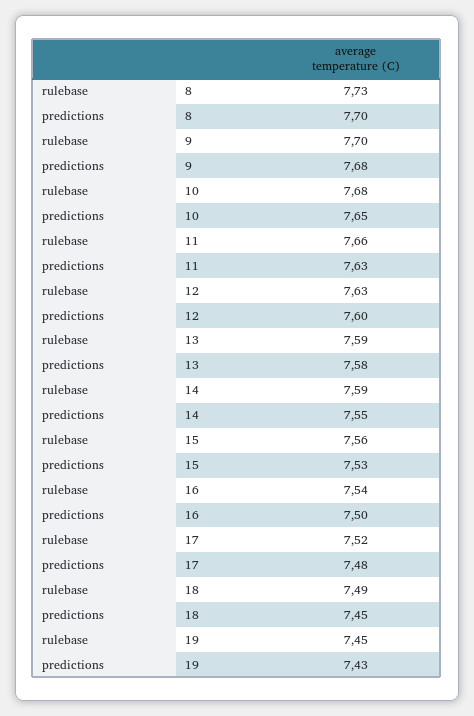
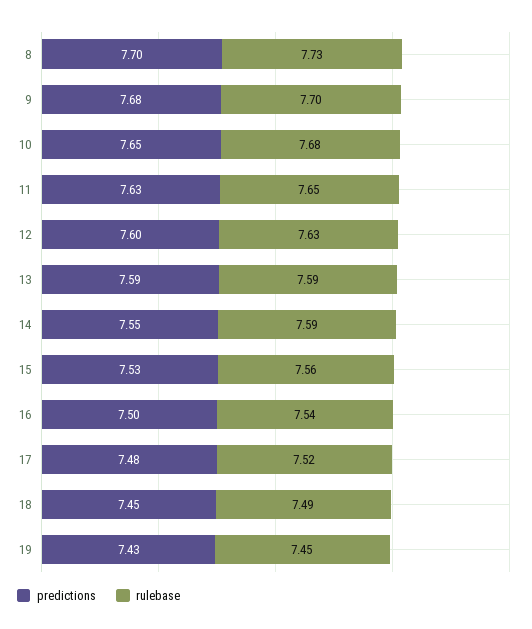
  {
    "rulebase": {
      "8": 7.73,
      "9": 7.7,
      "10": 7.68,
-     "11": 7.66,
+     "11": 7.65,
      "12": 7.63,
      "13": 7.59,
      "14": 7.59,
      "15": 7.56,
      "16": 7.54,
      "17": 7.52,
      "18": 7.49,
      "19": 7.45
    },
    "predictions": {
      "8": 7.7,
      "9": 7.68,
      "10": 7.65,
      "11": 7.63,
      "12": 7.6,
-     "13": 7.58,
+     "13": 7.59,
      "14": 7.55,
      "15": 7.53,
      "16": 7.5,
      "17": 7.48,
      "18": 7.45,
      "19": 7.43
    }
  }

